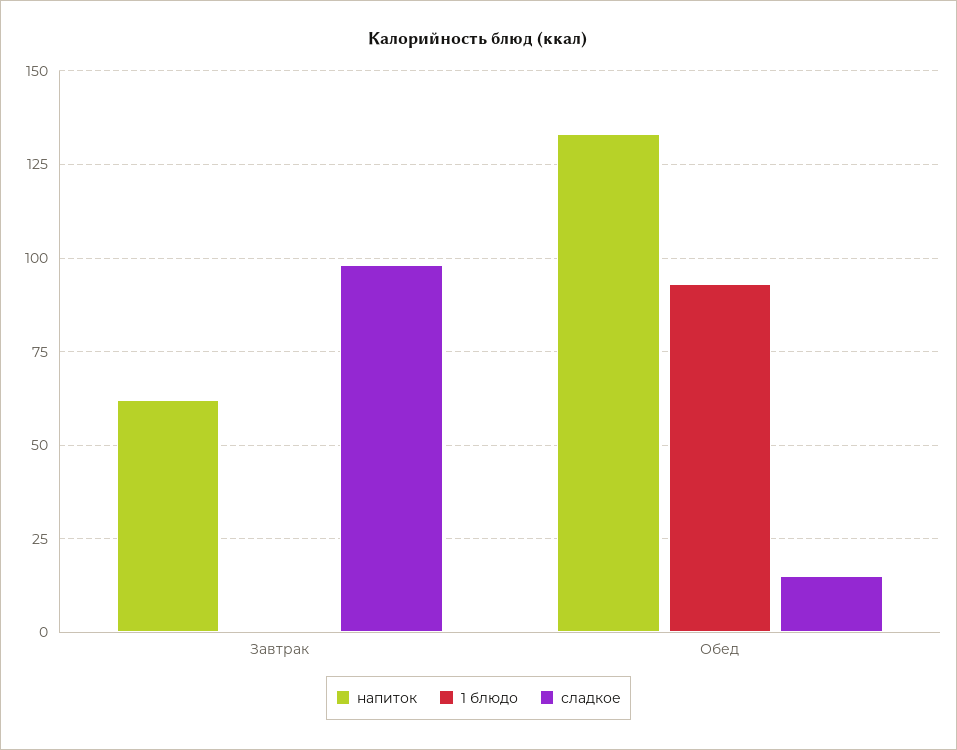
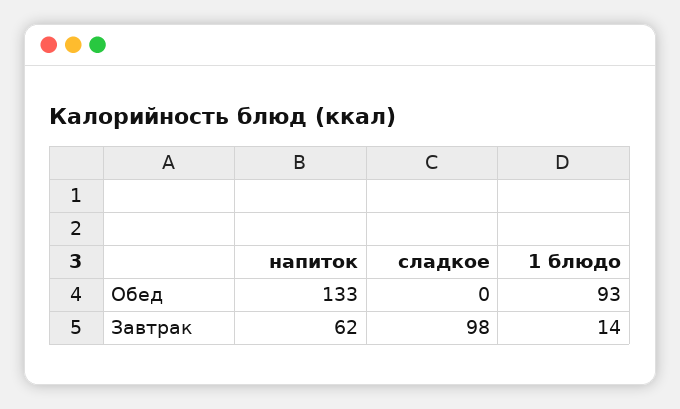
  {
    "напиток": {
      "Завтрак": 62,
      "Обед": 133
    },
    "1 блюдо": {
-     "Завтрак": 0,
+     "Завтрак": 14,
      "Обед": 93
    },
    "сладкое": {
      "Завтрак": 98,
-     "Обед": 15
+     "Обед": 0
    }
  }

